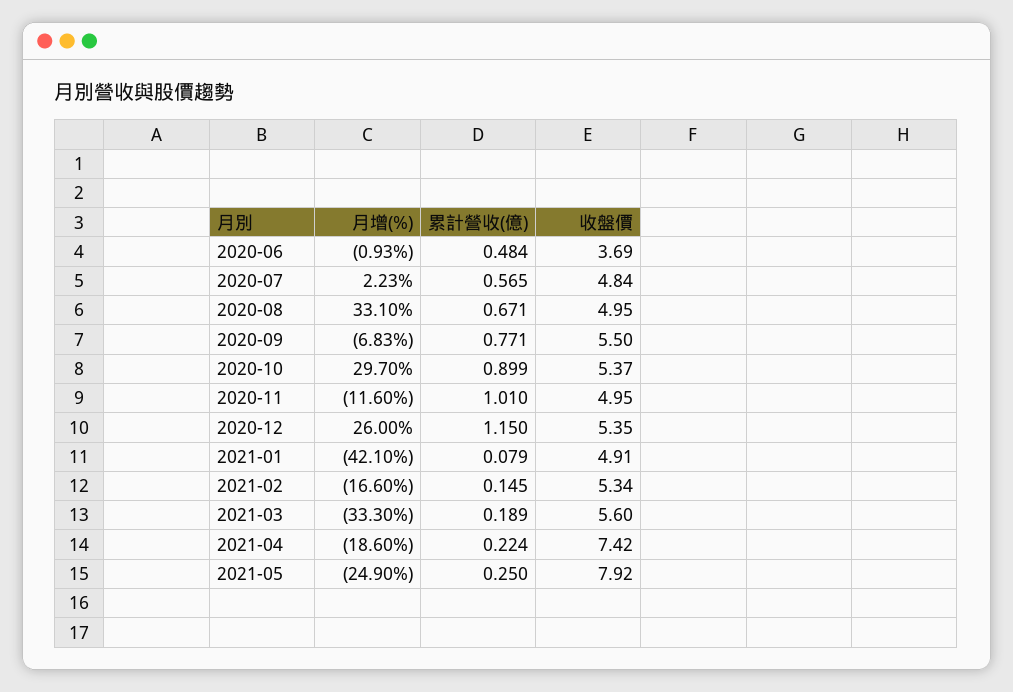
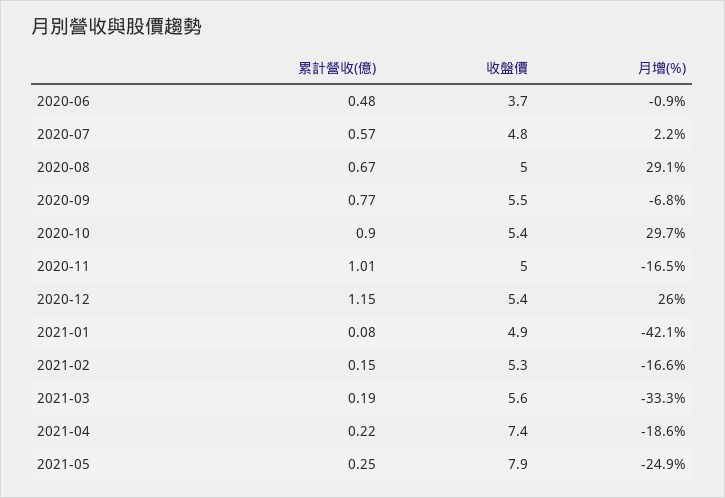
  {
    "月增(%)": {
      "2020-06": -0.93,
      "2020-07": 2.23,
-     "2020-08": 33.1,
+     "2020-08": 29.1,
      "2020-09": -6.83,
      "2020-10": 29.7,
-     "2020-11": -11.6,
+     "2020-11": -16.5,
      "2020-12": 26,
      "2021-01": -42.1,
      "2021-02": -16.6,
      "2021-03": -33.3,
      "2021-04": -18.6,
      "2021-05": -24.9
    },
    "累計營收(億)": {
      "2020-06": 0.484,
      "2020-07": 0.565,
      "2020-08": 0.671,
      "2020-09": 0.771,
      "2020-10": 0.899,
      "2020-11": 1.01,
      "2020-12": 1.15,
      "2021-01": 0.079,
      "2021-02": 0.145,
      "2021-03": 0.189,
      "2021-04": 0.224,
      "2021-05": 0.25
    },
    "收盤價": {
      "2020-06": 3.69,
      "2020-07": 4.84,
      "2020-08": 4.95,
      "2020-09": 5.5,
      "2020-10": 5.37,
      "2020-11": 4.95,
      "2020-12": 5.35,
      "2021-01": 4.91,
      "2021-02": 5.34,
      "2021-03": 5.6,
      "2021-04": 7.42,
      "2021-05": 7.92
    }
  }

